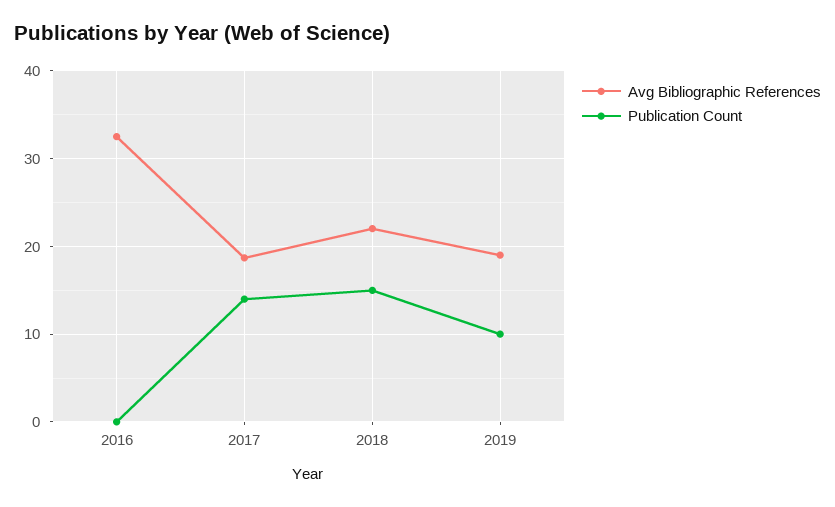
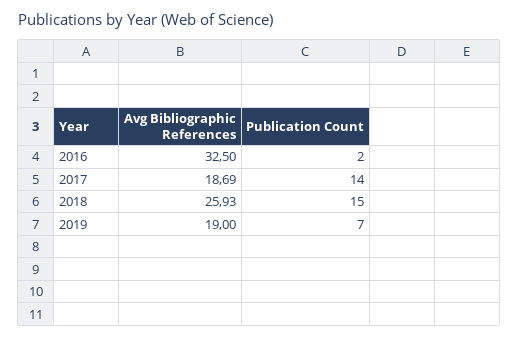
  {
    "Avg Bibliographic References": {
      "2016": 32.5,
      "2017": 18.69,
-     "2018": 22,
+     "2018": 25.93,
      "2019": 19
    },
    "Publication Count": {
-     "2016": 0,
+     "2016": 2,
      "2017": 14,
      "2018": 15,
-     "2019": 10
+     "2019": 7
    }
  }

